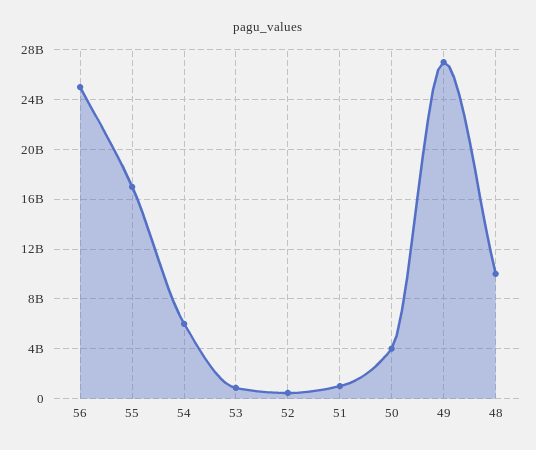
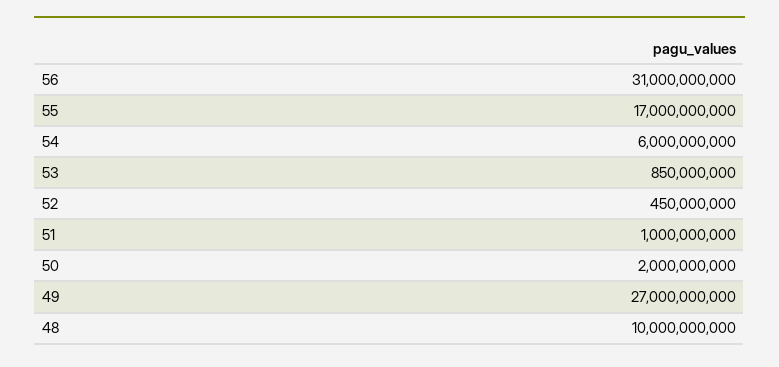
  {
-   "56": 25000000000,
+   "56": 31000000000,
    "55": 17000000000,
    "54": 6000000000,
    "53": 850000000,
    "52": 450000000,
    "51": 1000000000,
-   "50": 4000000000,
+   "50": 2000000000,
    "49": 27000000000,
    "48": 10000000000
  }

